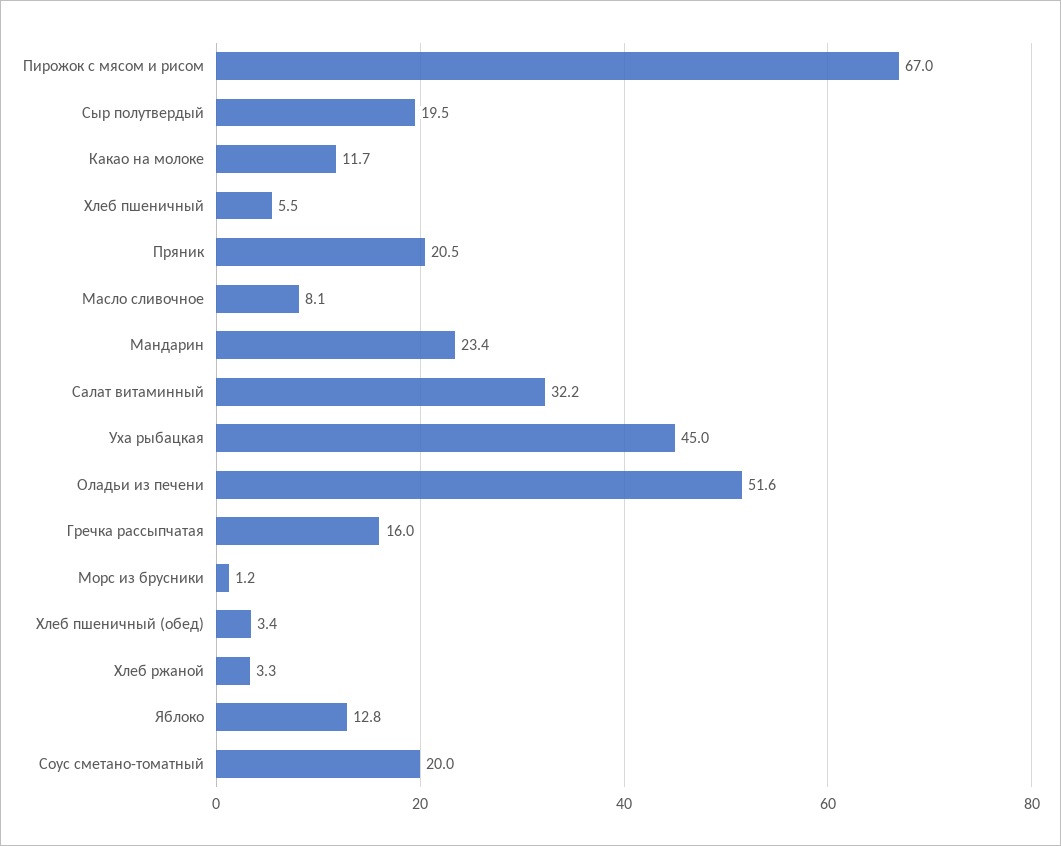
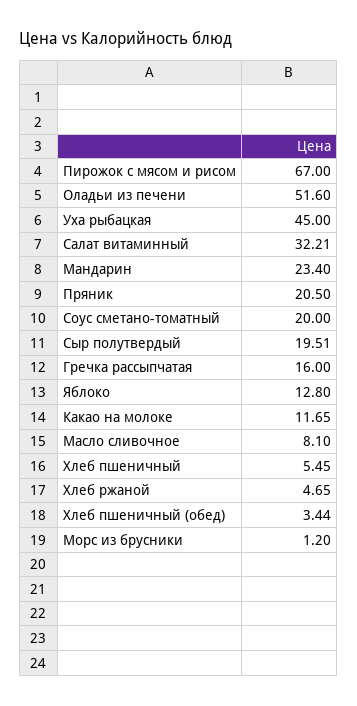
  {
    "Пирожок с мясом и рисом": 67,
    "Сыр полутвердый": 19.51,
    "Какао на молоке": 11.65,
    "Хлеб пшеничный": 5.45,
    "Пряник": 20.5,
    "Масло сливочное": 8.1,
    "Мандарин": 23.4,
    "Салат витаминный": 32.21,
    "Уха рыбацкая": 45,
    "Оладьи из печени": 51.6,
    "Гречка рассыпчатая": 16,
    "Морс из брусники": 1.2,
    "Хлеб пшеничный (обед)": 3.44,
-   "Хлеб ржаной": 3.3,
+   "Хлеб ржаной": 4.65,
    "Яблоко": 12.8,
    "Соус сметано-томатный": 20
  }

